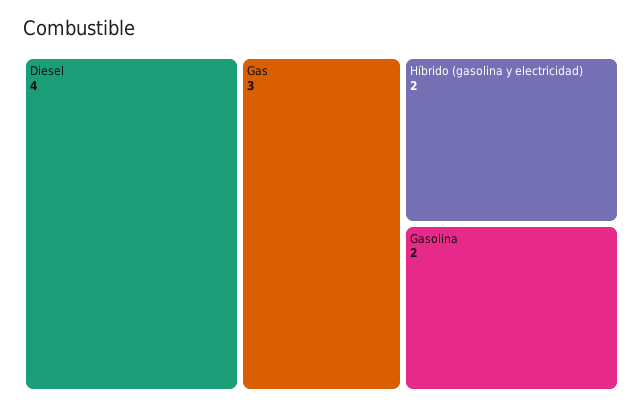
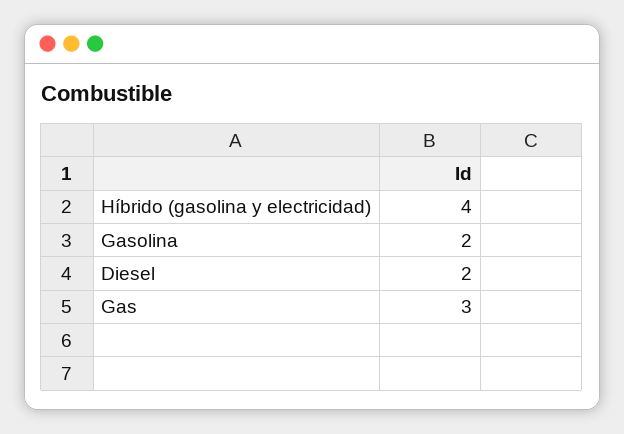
  {
-   "Diesel": 4,
+   "Diesel": 2,
    "Gas": 3,
-   "Híbrido (gasolina y electricidad)": 2,
+   "Híbrido (gasolina y electricidad)": 4,
    "Gasolina": 2
  }

